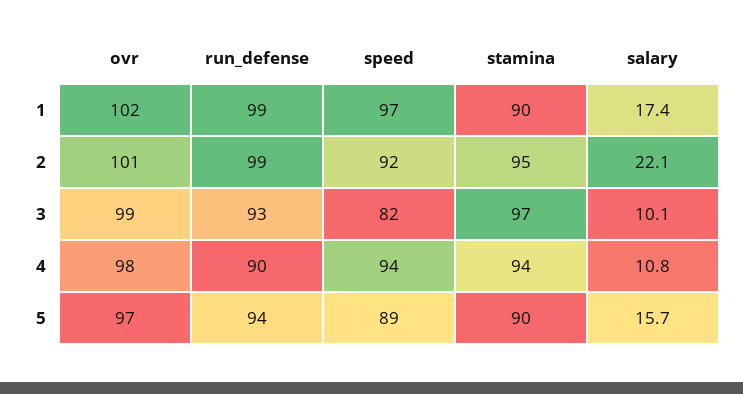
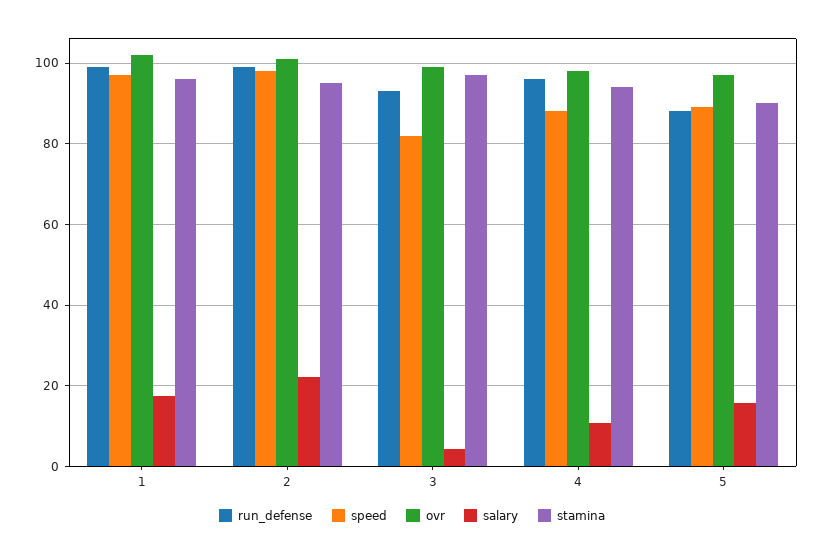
  {
    "ovr": {
      "1": 102,
      "2": 101,
      "3": 99,
      "4": 98,
      "5": 97
    },
    "run_defense": {
      "1": 99,
      "2": 99,
      "3": 93,
-     "4": 90,
+     "4": 96,
-     "5": 94
+     "5": 88
    },
    "speed": {
      "1": 97,
-     "2": 92,
+     "2": 98,
      "3": 82,
-     "4": 94,
+     "4": 88,
      "5": 89
    },
    "stamina": {
-     "1": 90,
+     "1": 96,
      "2": 95,
      "3": 97,
      "4": 94,
      "5": 90
    },
    "salary": {
      "1": 17.4,
      "2": 22.1,
-     "3": 10.1,
+     "3": 4,
      "4": 10.8,
      "5": 15.7
    }
  }

